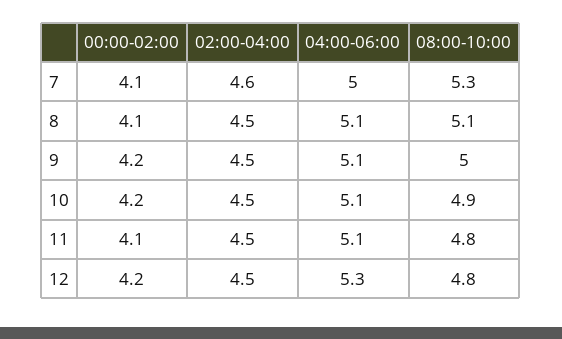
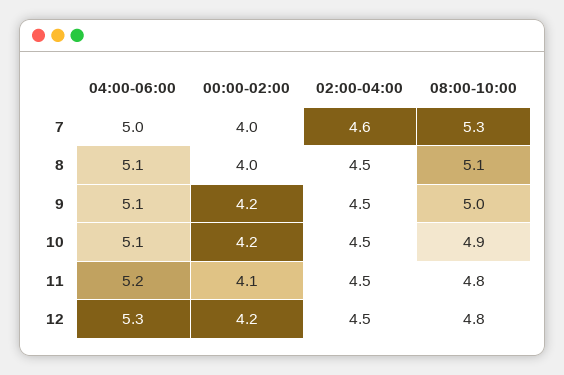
  {
    "00:00-02:00": {
-     "7": 4.1,
+     "7": 4,
-     "8": 4.1,
+     "8": 4,
      "9": 4.2,
      "10": 4.2,
      "11": 4.1,
      "12": 4.2
    },
    "02:00-04:00": {
      "7": 4.6,
      "8": 4.5,
      "9": 4.5,
      "10": 4.5,
      "11": 4.5,
      "12": 4.5
    },
    "04:00-06:00": {
      "7": 5,
      "8": 5.1,
      "9": 5.1,
      "10": 5.1,
-     "11": 5.1,
+     "11": 5.2,
      "12": 5.3
    },
    "08:00-10:00": {
      "7": 5.3,
      "8": 5.1,
      "9": 5,
      "10": 4.9,
      "11": 4.8,
      "12": 4.8
    }
  }

